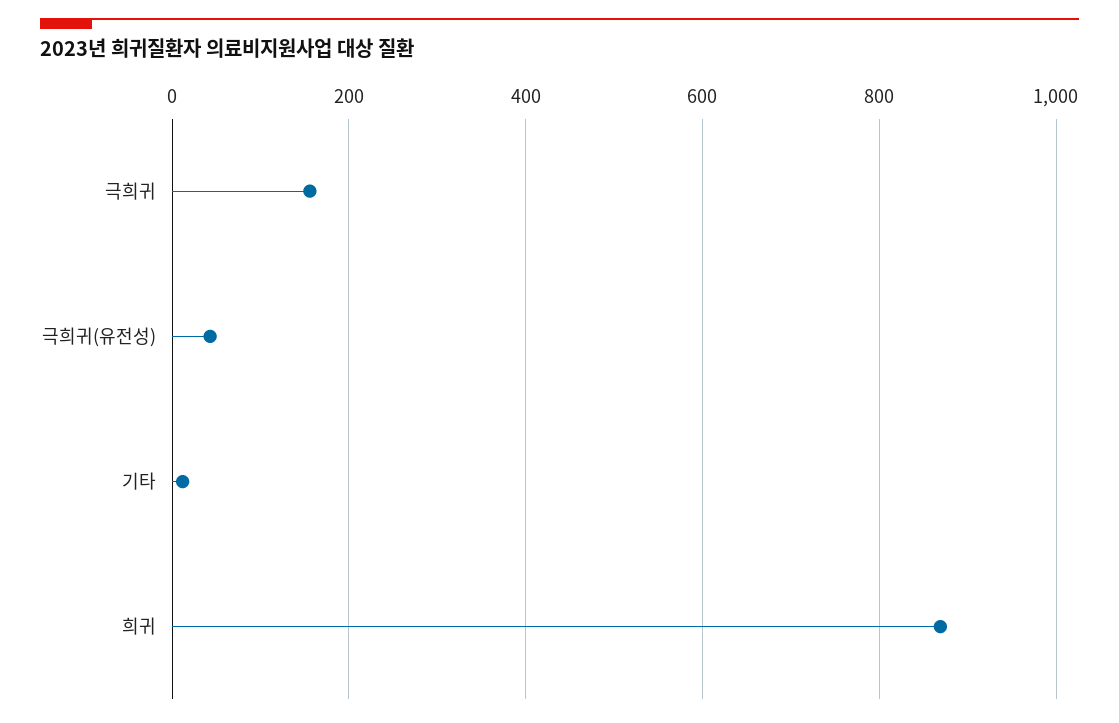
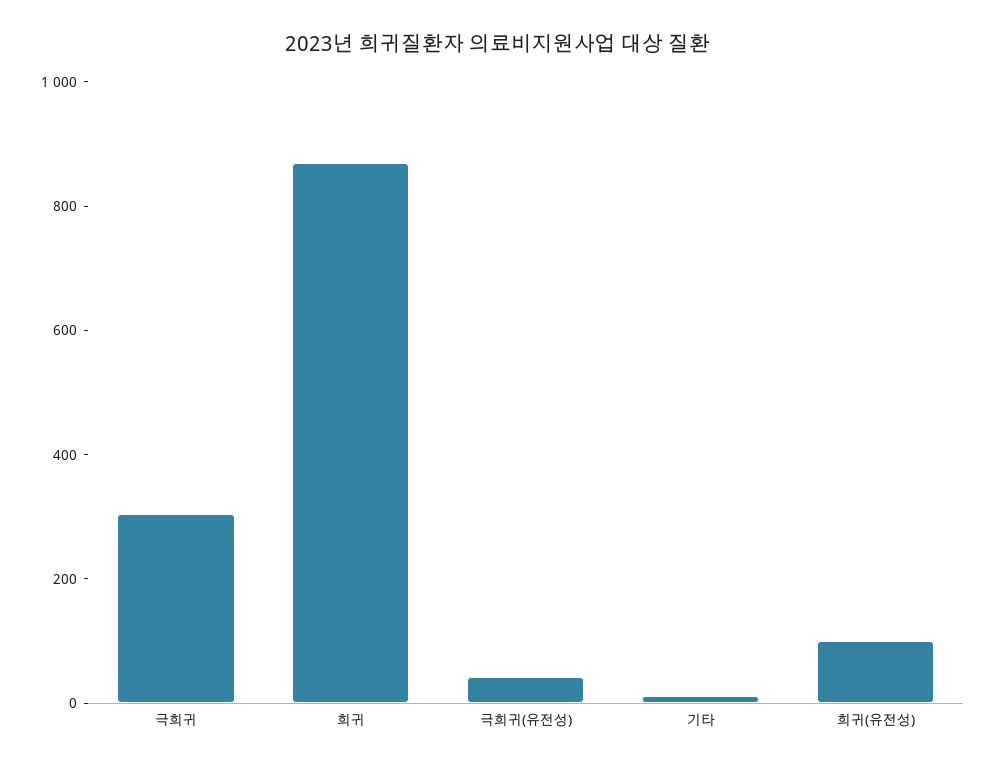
  {
-   "극희귀": 160,
+   "극희귀": 300,
    "극희귀(유전성)": 40,
    "기타": 20,
-   "희귀": 860
+   "희귀": 860,
+   "희귀(유전성)": 100
  }

